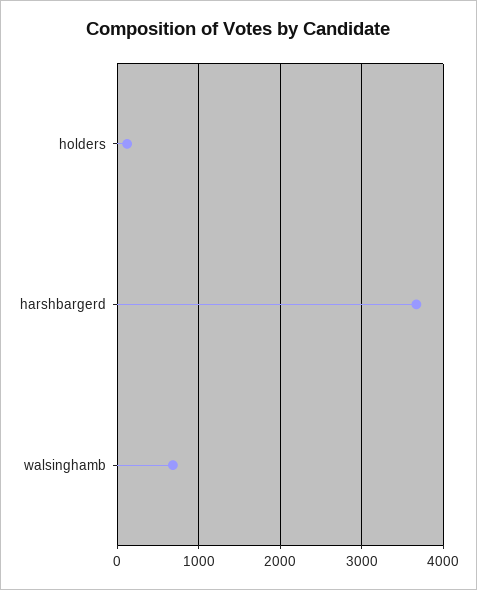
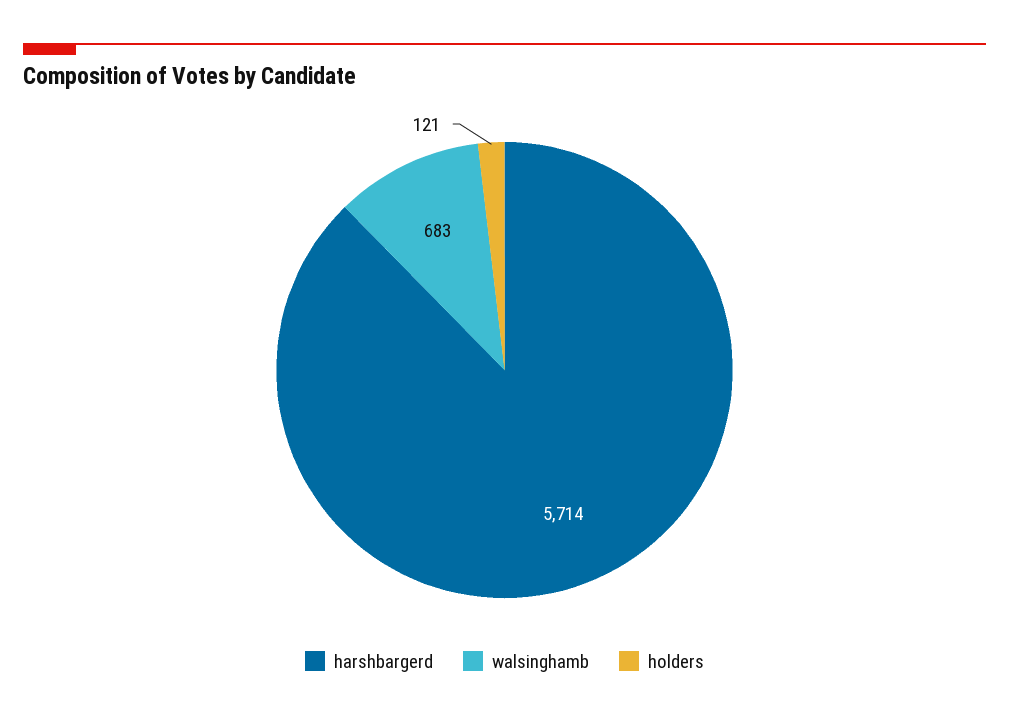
  {
    "holders": 121,
-   "harshbargerd": 3700,
+   "harshbargerd": 5714,
    "walsinghamb": 683
  }

